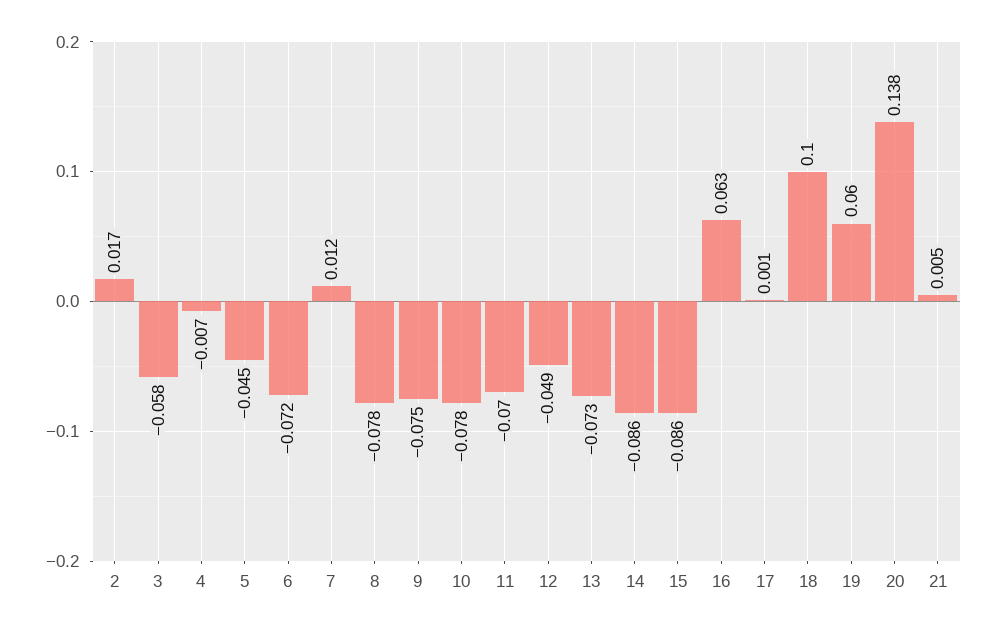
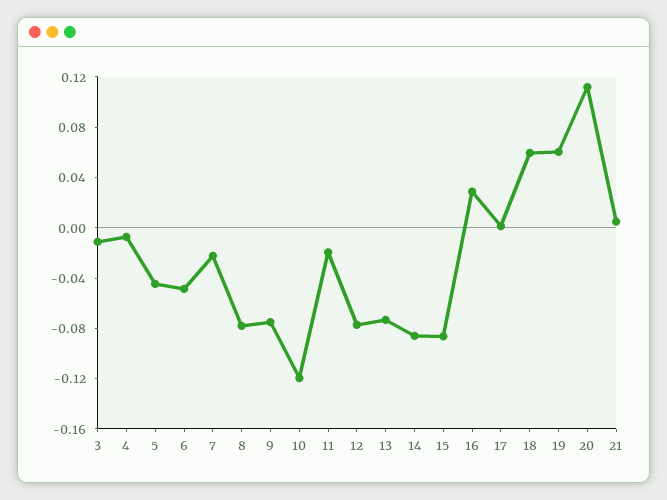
  {
-   "2": 0.017,
-   "3": -0.058,
+   "3": -0.01,
    "4": -0.007,
    "5": -0.045,
-   "6": -0.072,
+   "6": -0.05,
-   "7": 0.012,
+   "7": -0.02,
    "8": -0.078,
    "9": -0.075,
-   "10": -0.078,
+   "10": -0.12,
-   "11": -0.07,
+   "11": -0.02,
-   "12": -0.049,
+   "12": -0.08,
    "13": -0.073,
    "14": -0.086,
    "15": -0.086,
-   "16": 0.063,
+   "16": 0.03,
    "17": 0.001,
-   "18": 0.1,
+   "18": 0.06,
    "19": 0.06,
-   "20": 0.138,
+   "20": 0.11,
    "21": 0.005
  }

